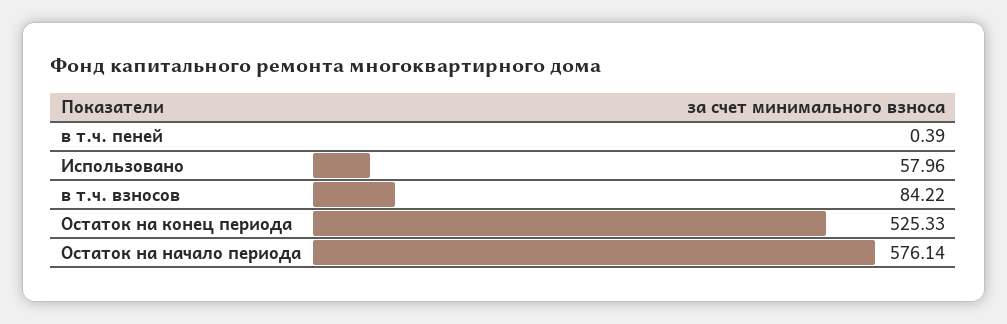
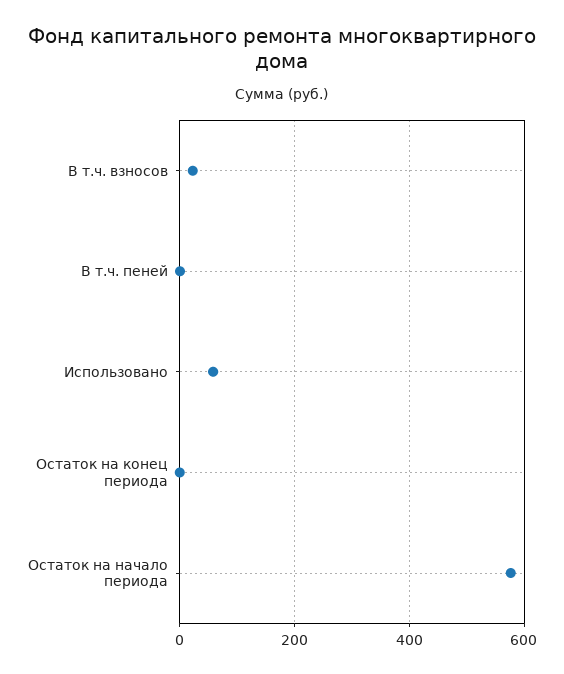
  {
    "в т.ч. пеней": 0.39,
    "Использовано": 57.96,
-   "в т.ч. взносов": 84.22,
+   "в т.ч. взносов": 20,
-   "Остаток на конец периода": 525.33,
+   "Остаток на конец периода": 0,
    "Остаток на начало периода": 576.14
  }

